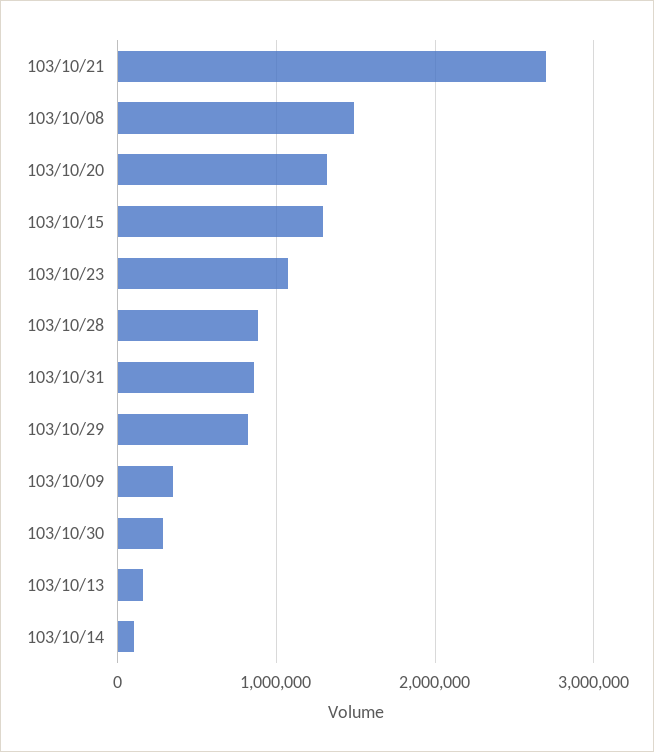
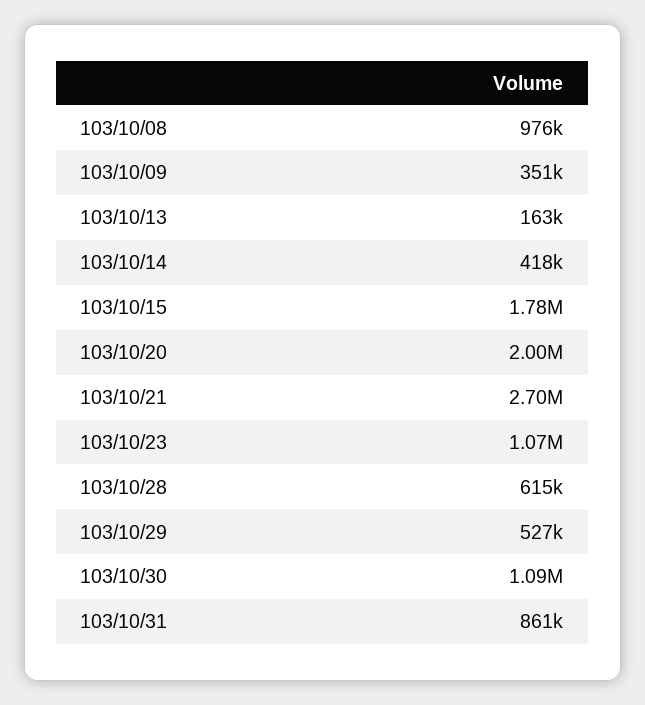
  {
    "103/10/21": 2700000,
-   "103/10/08": 1500000,
+   "103/10/08": 976000,
-   "103/10/20": 1300000,
+   "103/10/20": 2000000,
-   "103/10/15": 1300000,
+   "103/10/15": 1780000,
    "103/10/23": 1070000,
-   "103/10/28": 900000,
+   "103/10/28": 615000,
    "103/10/31": 861000,
-   "103/10/29": 800000,
+   "103/10/29": 527000,
    "103/10/09": 351000,
-   "103/10/30": 300000,
+   "103/10/30": 1090000,
    "103/10/13": 163000,
-   "103/10/14": 100000
+   "103/10/14": 418000
  }

